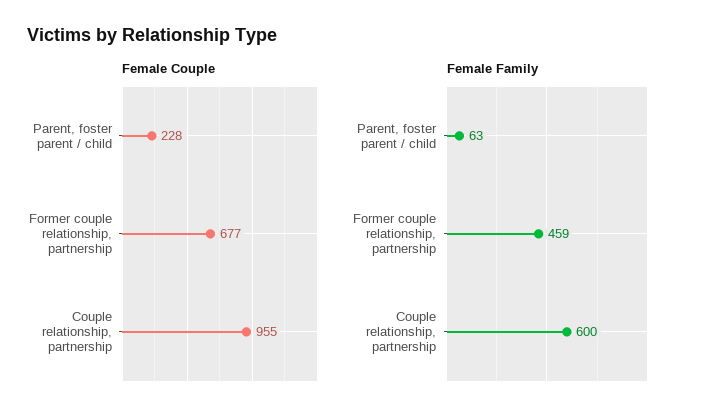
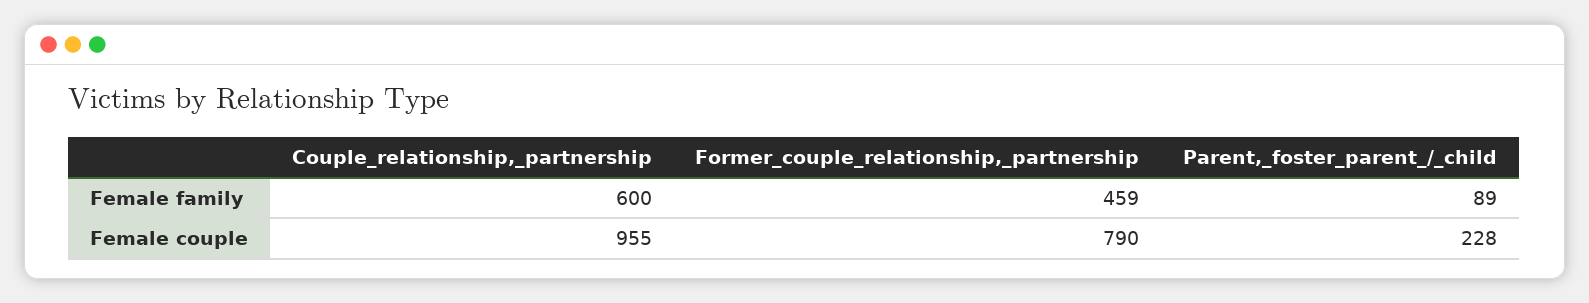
  {
    "Female Couple": {
      "Parent, foster parent / child": 228,
-     "Former couple relationship, partnership": 677,
+     "Former couple relationship, partnership": 790,
      "Couple relationship, partnership": 955
    },
    "Female Family": {
-     "Parent, foster parent / child": 63,
+     "Parent, foster parent / child": 89,
      "Former couple relationship, partnership": 459,
      "Couple relationship, partnership": 600
    }
  }

